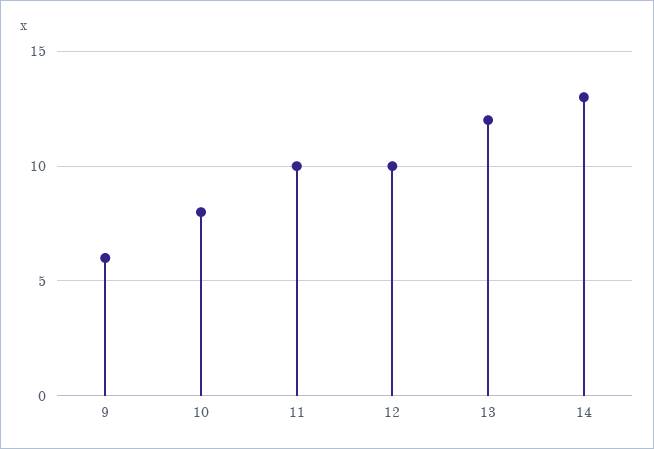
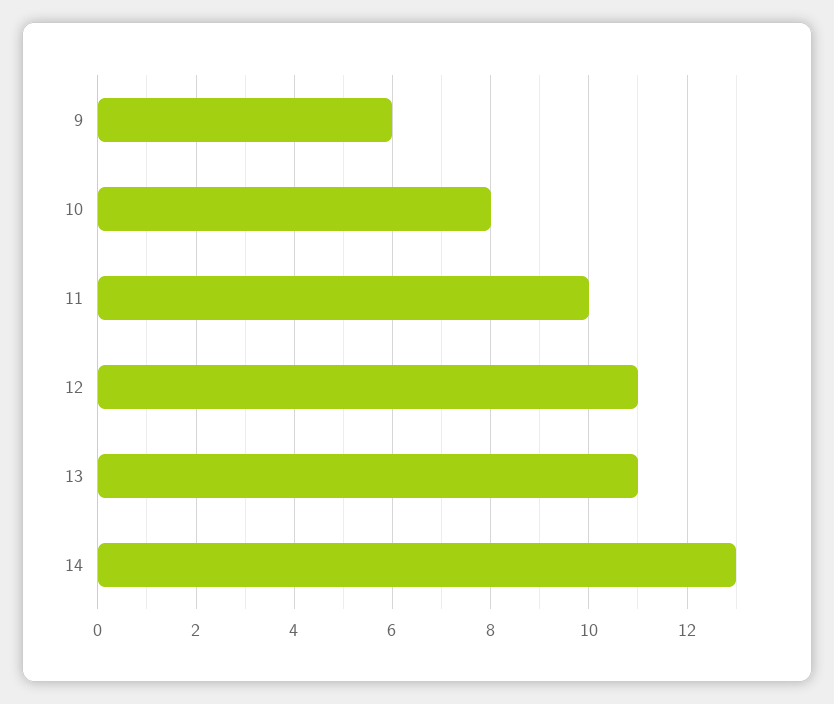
  {
    "9": 6,
    "10": 8,
    "11": 10,
-   "12": 10,
+   "12": 11,
-   "13": 12,
+   "13": 11,
    "14": 13
  }

